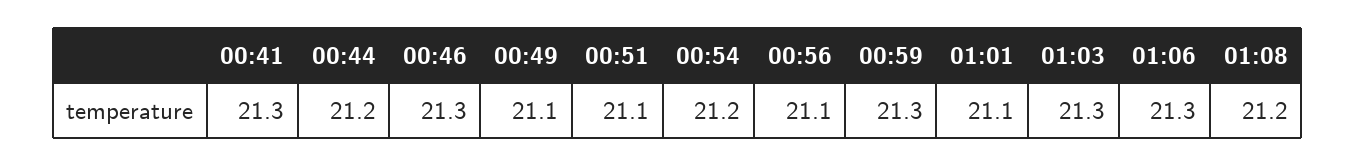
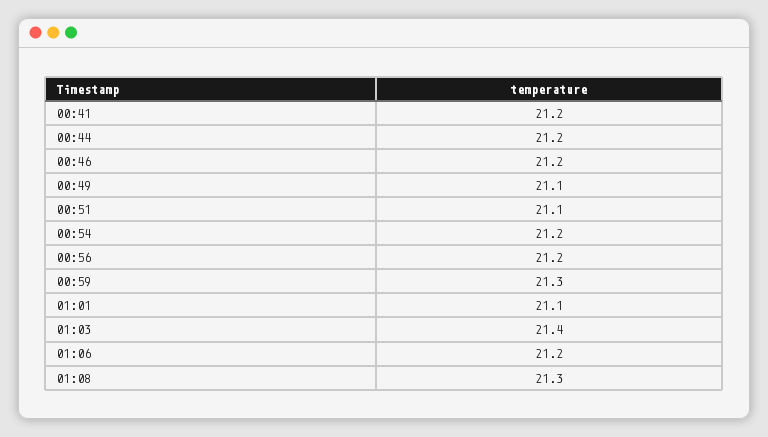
  {
-   "00:41": 21.3,
+   "00:41": 21.2,
    "00:44": 21.2,
-   "00:46": 21.3,
+   "00:46": 21.2,
    "00:49": 21.1,
    "00:51": 21.1,
    "00:54": 21.2,
-   "00:56": 21.1,
+   "00:56": 21.2,
    "00:59": 21.3,
    "01:01": 21.1,
-   "01:03": 21.3,
+   "01:03": 21.4,
-   "01:06": 21.3,
+   "01:06": 21.2,
-   "01:08": 21.2
+   "01:08": 21.3
  }

